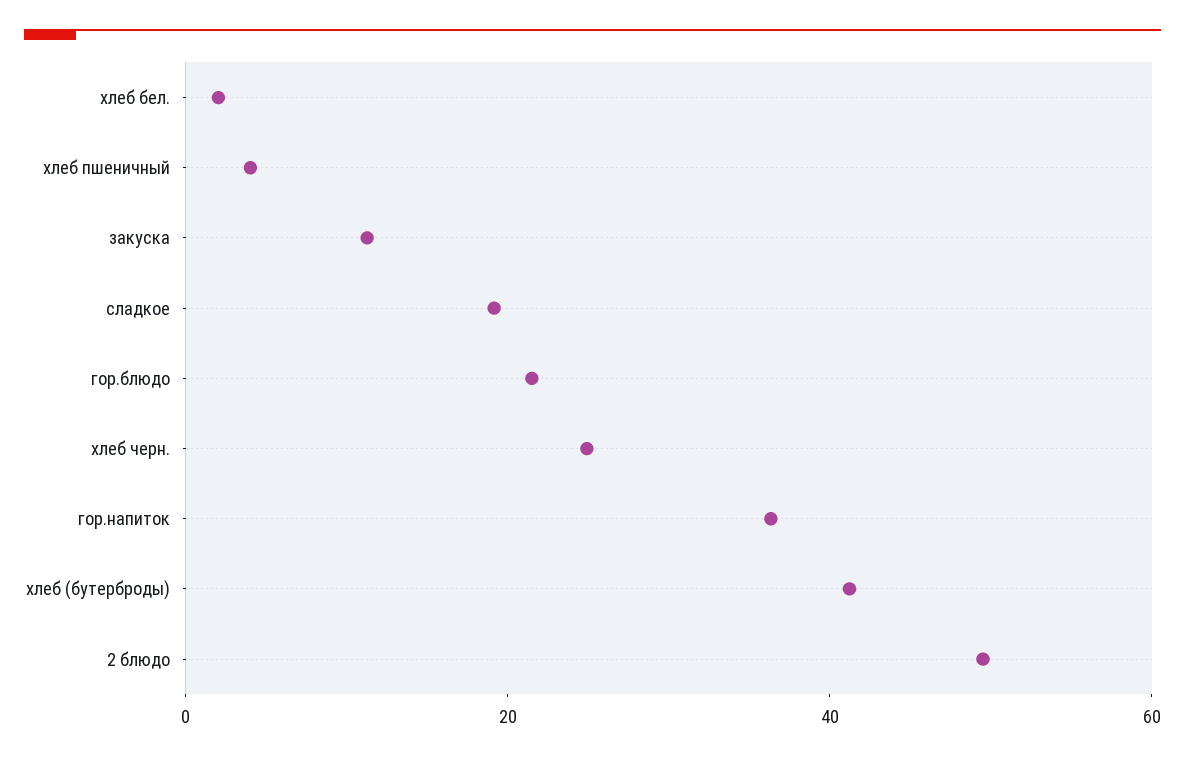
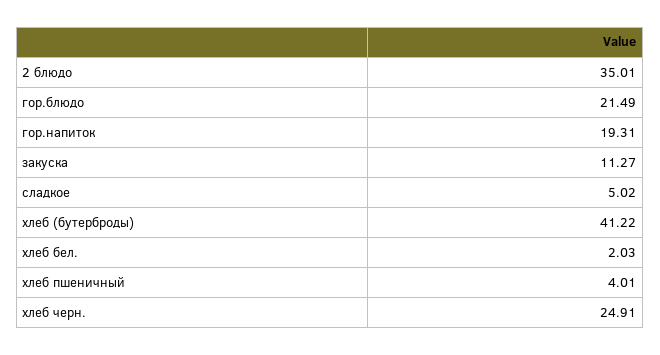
  {
    "хлеб бел.": 2.03,
    "хлеб пшеничный": 4.01,
    "закуска": 11.27,
-   "сладкое": 20,
+   "сладкое": 5.02,
    "гор.блюдо": 21.49,
    "хлеб черн.": 24.91,
-   "гор.напиток": 35,
+   "гор.напиток": 19.31,
    "хлеб (бутерброды)": 41.22,
-   "2 блюдо": 50
+   "2 блюдо": 35.01
  }

